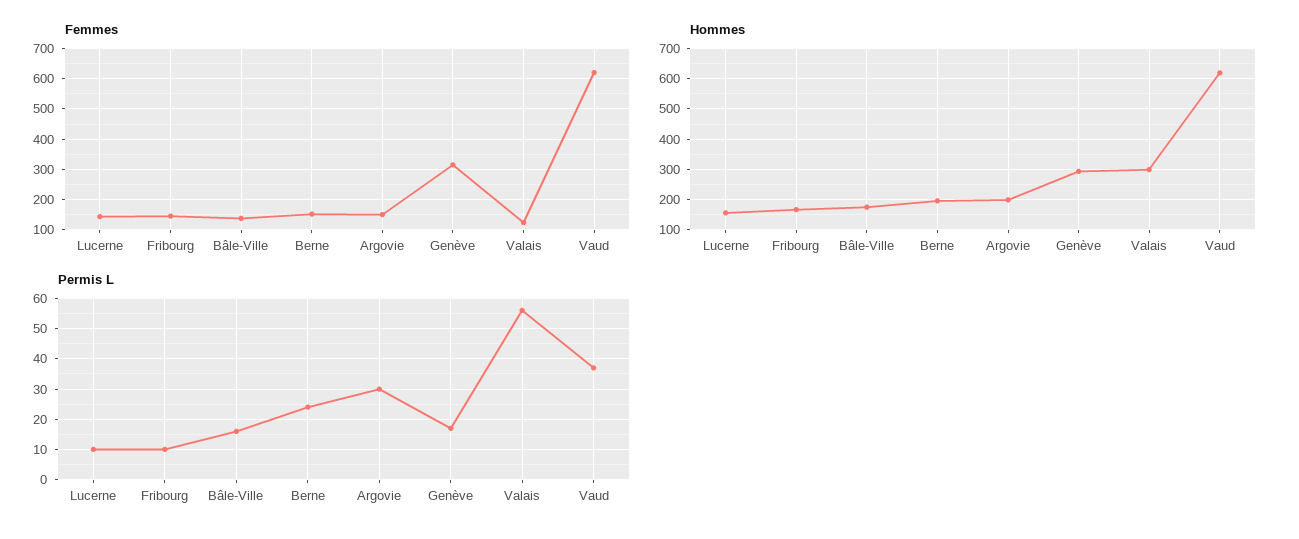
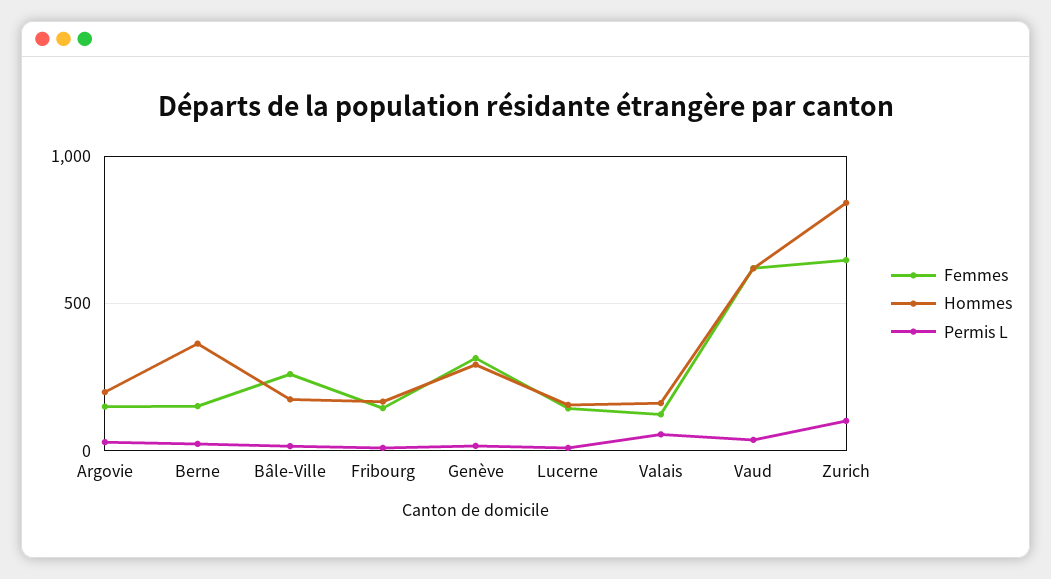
  {
    "Femmes": {
      "Lucerne": 140,
      "Fribourg": 140,
-     "Bâle-Ville": 140,
+     "Bâle-Ville": 250,
      "Berne": 160,
      "Argovie": 160,
      "Genève": 320,
      "Valais": 120,
-     "Vaud": 620
+     "Vaud": 620,
+     "Zurich": 650
    },
    "Hommes": {
      "Lucerne": 160,
      "Fribourg": 160,
      "Bâle-Ville": 180,
-     "Berne": 200,
+     "Berne": 350,
      "Argovie": 200,
      "Genève": 300,
-     "Valais": 300,
+     "Valais": 150,
-     "Vaud": 620
+     "Vaud": 620,
+     "Zurich": 850
    },
    "Permis L": {
      "Lucerne": 10,
      "Fribourg": 10,
      "Bâle-Ville": 15,
      "Berne": 25,
      "Argovie": 30,
      "Genève": 15,
      "Valais": 55,
-     "Vaud": 35
+     "Vaud": 35,
+     "Zurich": 100
    }
  }

